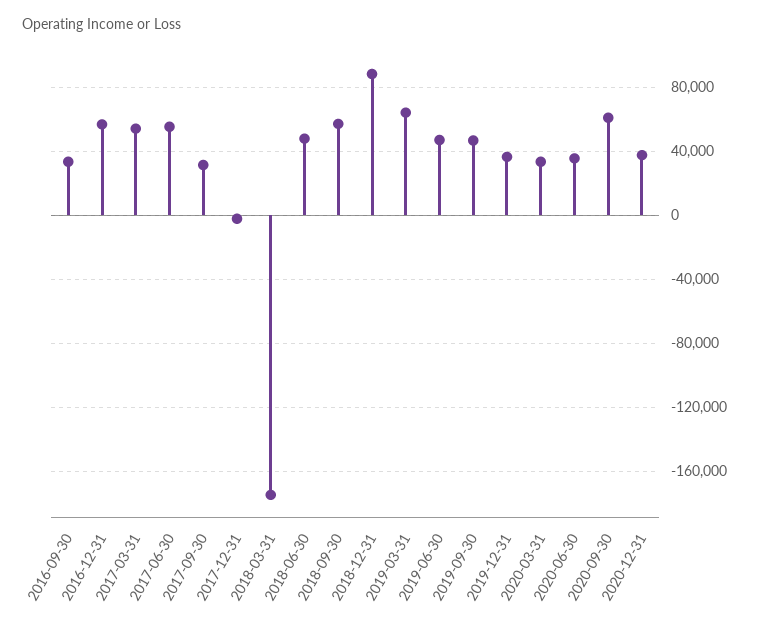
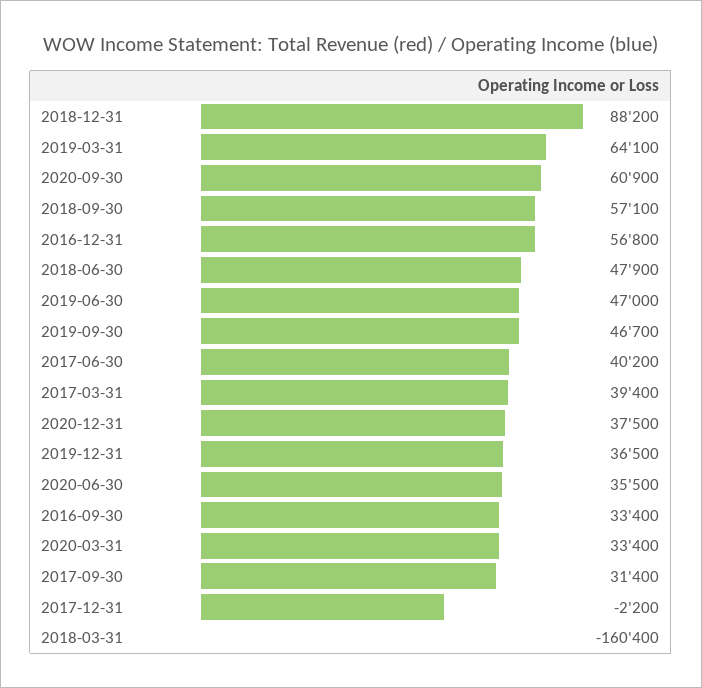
  {
    "2016-09-30": 33400,
    "2016-12-31": 56800,
-   "2017-03-31": 55000,
+   "2017-03-31": 39400,
-   "2017-06-30": 55000,
+   "2017-06-30": 40200,
    "2017-09-30": 31400,
    "2017-12-31": -2200,
-   "2018-03-31": -175000,
+   "2018-03-31": -160400,
    "2018-06-30": 47900,
    "2018-09-30": 57100,
    "2018-12-31": 88200,
    "2019-03-31": 64100,
    "2019-06-30": 47000,
    "2019-09-30": 46700,
    "2019-12-31": 36500,
    "2020-03-31": 33400,
    "2020-06-30": 35500,
    "2020-09-30": 60900,
    "2020-12-31": 37500
  }

